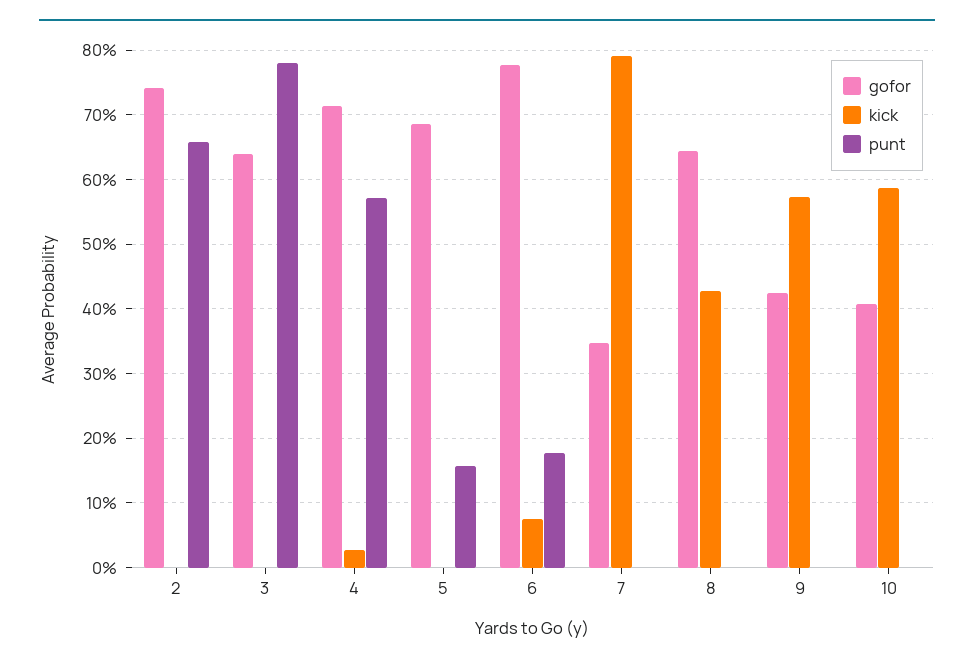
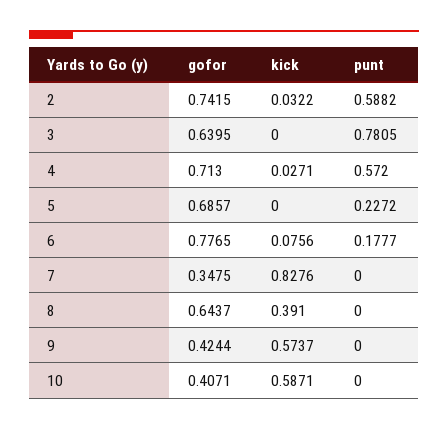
  {
    "gofor": {
      "2": 0.7415,
      "3": 0.6395,
      "4": 0.713,
      "5": 0.6857,
      "6": 0.7765,
      "7": 0.3475,
      "8": 0.6437,
      "9": 0.4244,
      "10": 0.4071
    },
    "kick": {
-     "2": 0,
+     "2": 0.0322,
      "3": 0,
      "4": 0.0271,
      "5": 0,
      "6": 0.0756,
-     "7": 0.79,
+     "7": 0.8276,
-     "8": 0.43,
+     "8": 0.391,
      "9": 0.5737,
      "10": 0.5871
    },
    "punt": {
-     "2": 0.66,
+     "2": 0.5882,
      "3": 0.7805,
      "4": 0.572,
-     "5": 0.16,
+     "5": 0.2272,
      "6": 0.1777,
      "7": 0,
      "8": 0,
      "9": 0,
      "10": 0
    }
  }

